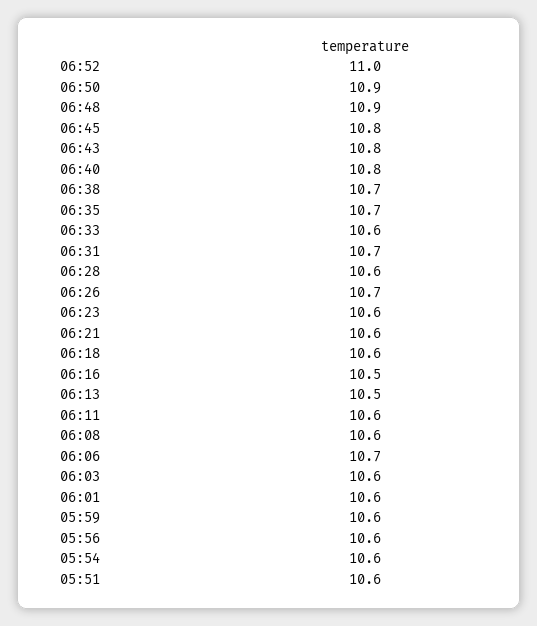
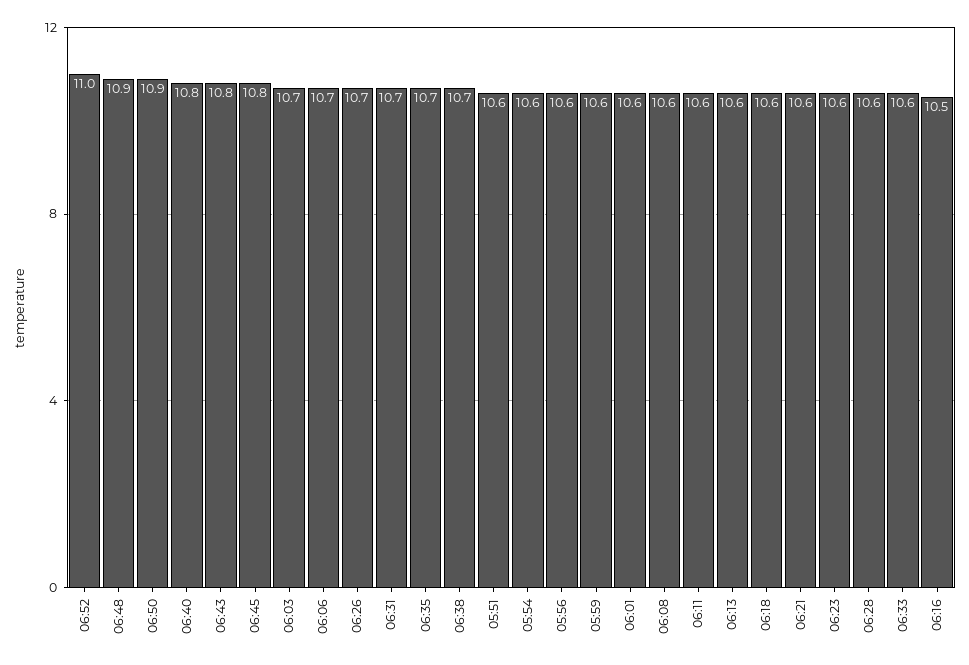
  {
    "06:52": 11,
    "06:50": 10.9,
    "06:48": 10.9,
    "06:45": 10.8,
    "06:43": 10.8,
    "06:40": 10.8,
    "06:38": 10.7,
    "06:35": 10.7,
    "06:33": 10.6,
    "06:31": 10.7,
    "06:28": 10.6,
    "06:26": 10.7,
    "06:23": 10.6,
    "06:21": 10.6,
    "06:18": 10.6,
    "06:16": 10.5,
-   "06:13": 10.5,
+   "06:13": 10.6,
    "06:11": 10.6,
    "06:08": 10.6,
    "06:06": 10.7,
-   "06:03": 10.6,
+   "06:03": 10.7,
    "06:01": 10.6,
    "05:59": 10.6,
    "05:56": 10.6,
    "05:54": 10.6,
    "05:51": 10.6
  }

